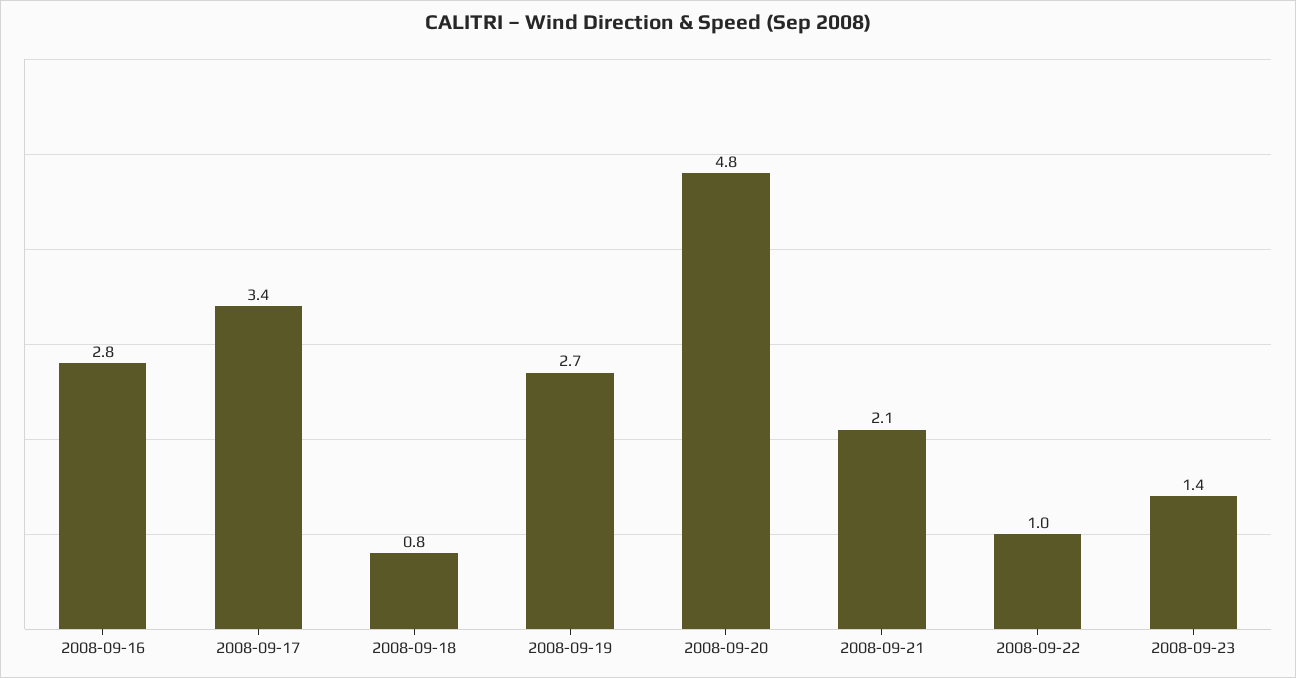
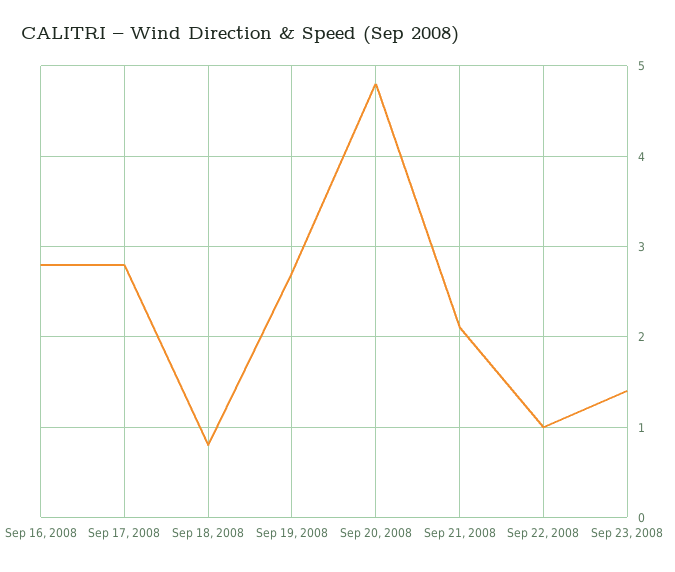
  {
    "2008-09-16": 2.8,
-   "2008-09-17": 3.4,
+   "2008-09-17": 2.8,
    "2008-09-18": 0.8,
    "2008-09-19": 2.7,
    "2008-09-20": 4.8,
    "2008-09-21": 2.1,
    "2008-09-22": 1,
    "2008-09-23": 1.4
  }

